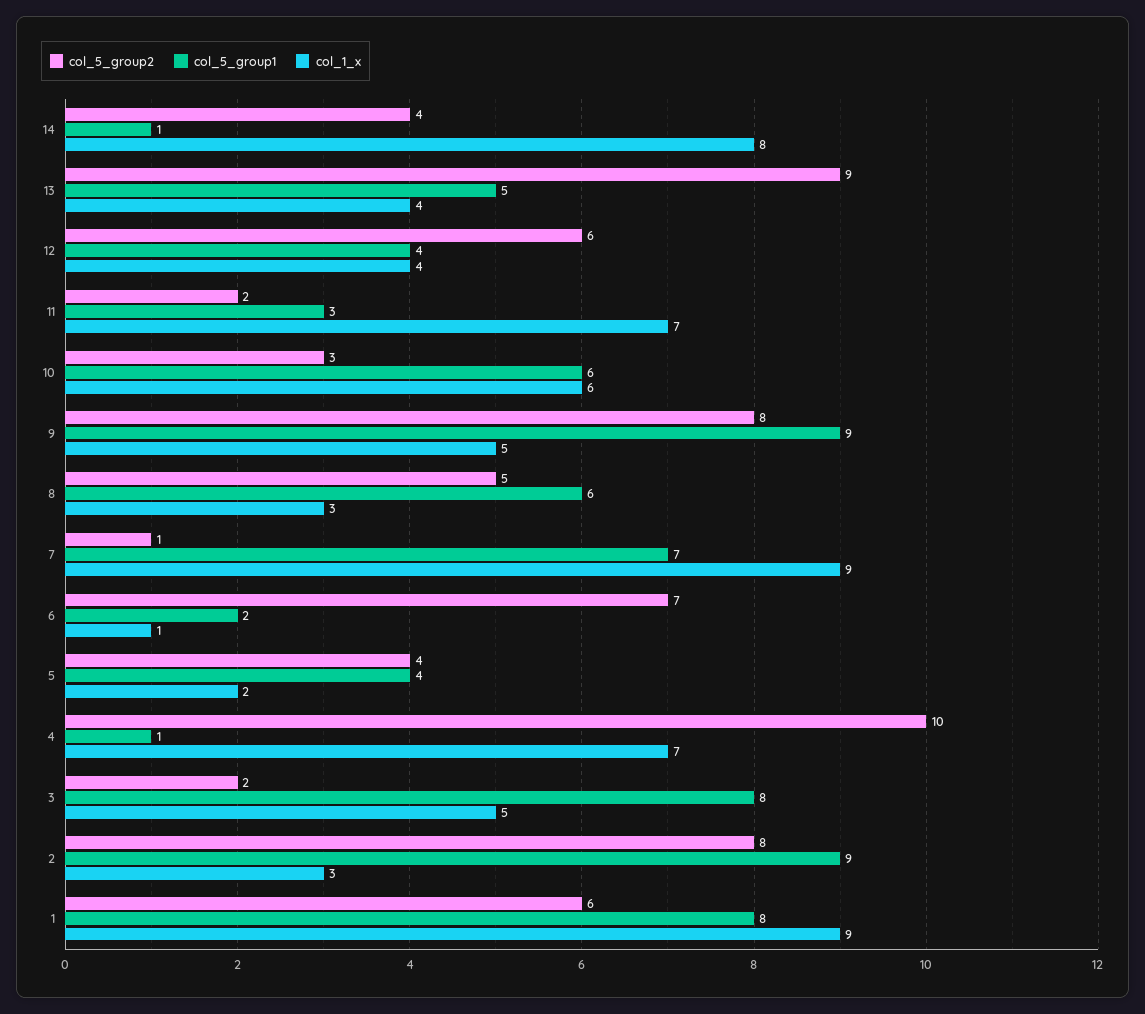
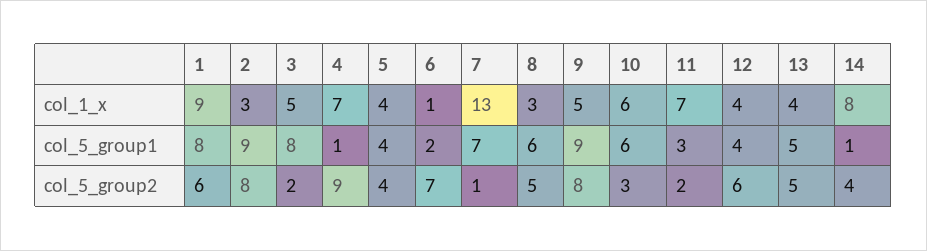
  {
    "col_5_group2": {
      "14": 4,
-     "13": 9,
+     "13": 5,
      "12": 6,
      "11": 2,
      "10": 3,
      "9": 8,
      "8": 5,
      "7": 1,
      "6": 7,
      "5": 4,
-     "4": 10,
+     "4": 9,
      "3": 2,
      "2": 8,
      "1": 6
    },
    "col_5_group1": {
      "14": 1,
      "13": 5,
      "12": 4,
      "11": 3,
      "10": 6,
      "9": 9,
      "8": 6,
      "7": 7,
      "6": 2,
      "5": 4,
      "4": 1,
      "3": 8,
      "2": 9,
      "1": 8
    },
    "col_1_x": {
      "14": 8,
      "13": 4,
      "12": 4,
      "11": 7,
      "10": 6,
      "9": 5,
      "8": 3,
-     "7": 9,
+     "7": 13,
      "6": 1,
-     "5": 2,
+     "5": 4,
      "4": 7,
      "3": 5,
      "2": 3,
      "1": 9
    }
  }

